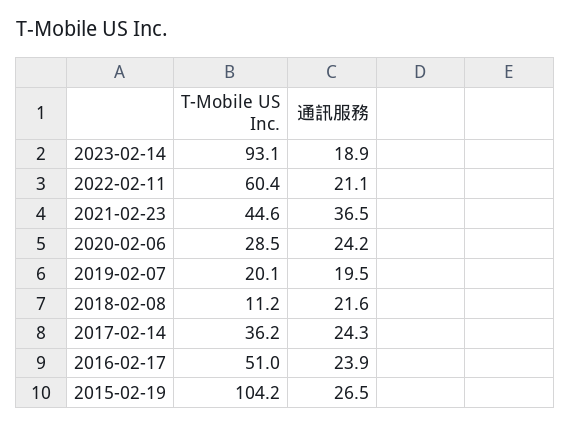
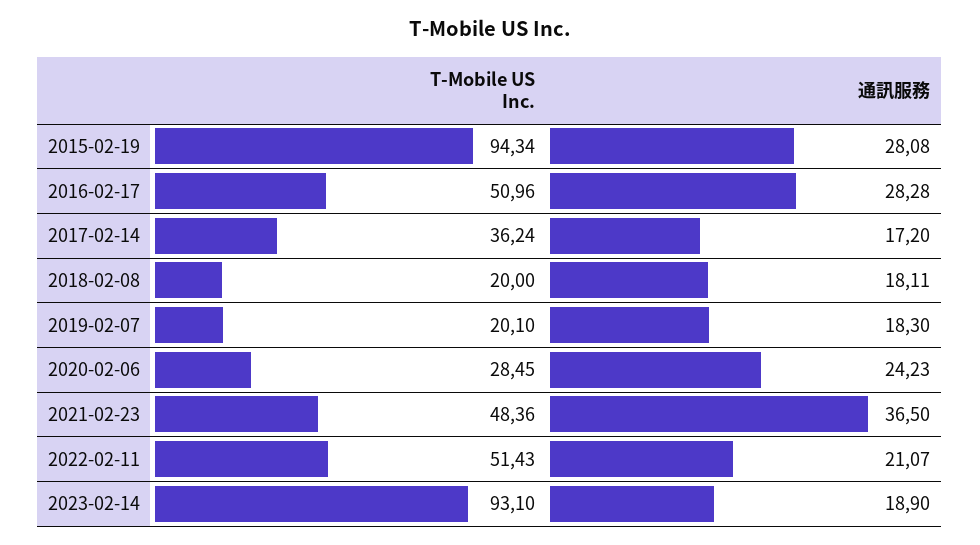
  {
    "T-Mobile US Inc.": {
      "2023-02-14": 93.1,
-     "2022-02-11": 60.4,
+     "2022-02-11": 51.43,
-     "2021-02-23": 44.6,
+     "2021-02-23": 48.36,
      "2020-02-06": 28.45,
      "2019-02-07": 20.1,
-     "2018-02-08": 11.2,
+     "2018-02-08": 20,
      "2017-02-14": 36.24,
      "2016-02-17": 50.96,
-     "2015-02-19": 104.2
+     "2015-02-19": 94.34
    },
    "通訊服務": {
      "2023-02-14": 18.9,
      "2022-02-11": 21.07,
      "2021-02-23": 36.5,
      "2020-02-06": 24.23,
-     "2019-02-07": 19.5,
+     "2019-02-07": 18.3,
-     "2018-02-08": 21.6,
+     "2018-02-08": 18.11,
-     "2017-02-14": 24.3,
+     "2017-02-14": 17.2,
-     "2016-02-17": 23.9,
+     "2016-02-17": 28.28,
-     "2015-02-19": 26.5
+     "2015-02-19": 28.08
    }
  }

